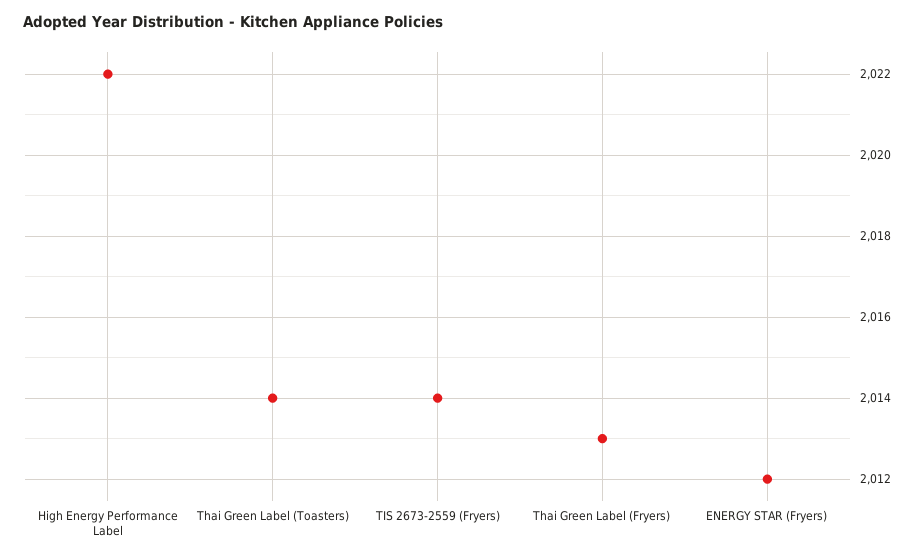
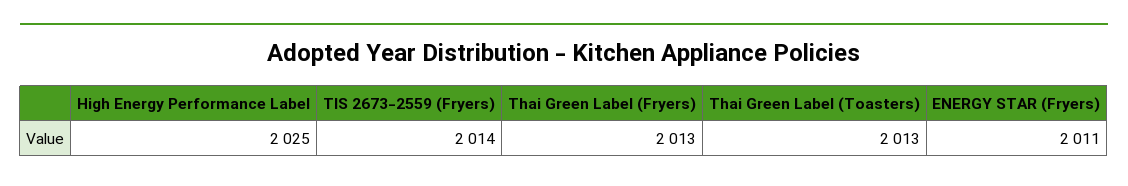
  {
-   "High Energy Performance Label": 2022,
+   "High Energy Performance Label": 2025,
-   "Thai Green Label (Toasters)": 2014,
+   "Thai Green Label (Toasters)": 2013,
    "TIS 2673-2559 (Fryers)": 2014,
    "Thai Green Label (Fryers)": 2013,
-   "ENERGY STAR (Fryers)": 2012
+   "ENERGY STAR (Fryers)": 2011
  }

